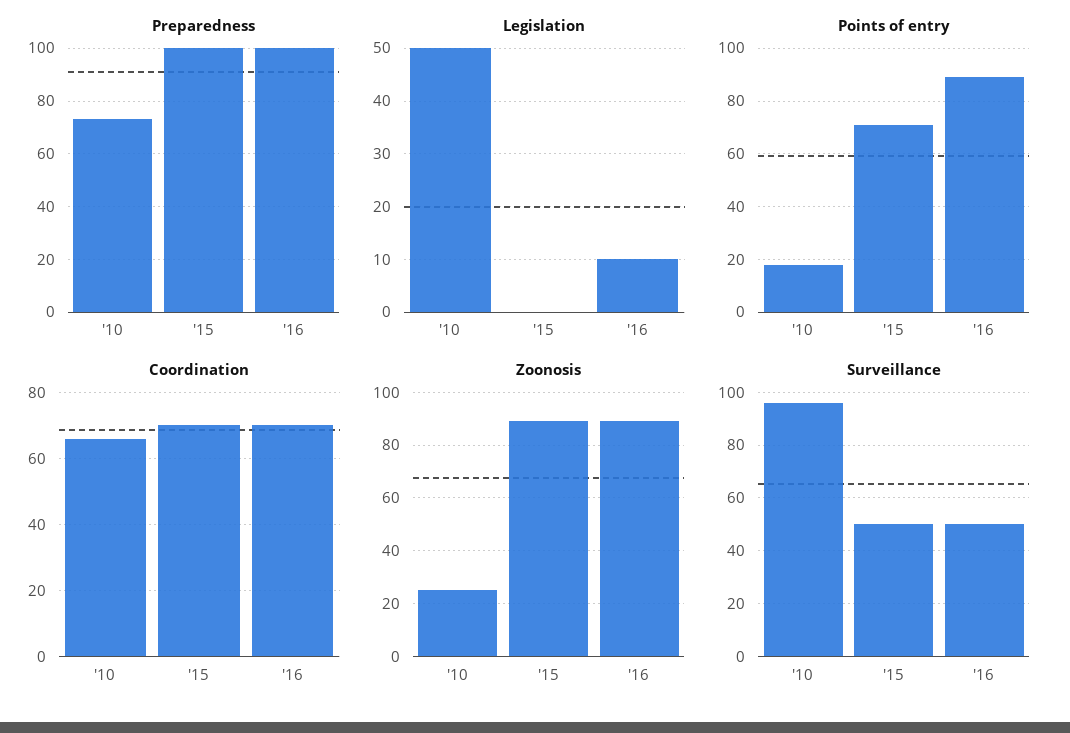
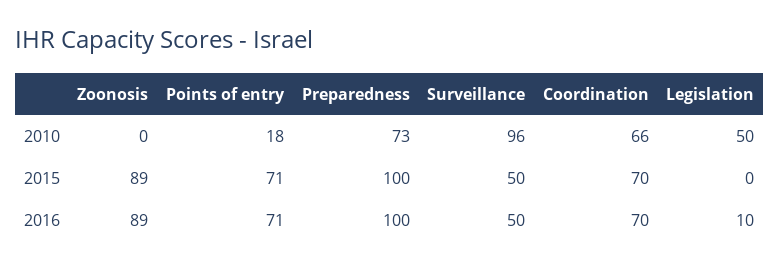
  {
    "Preparedness": {
      "'10": 73,
      "'15": 100,
      "'16": 100
    },
    "Legislation": {
      "'10": 50,
      "'15": 0,
      "'16": 10
    },
    "Points of entry": {
      "'10": 18,
      "'15": 71,
-     "'16": 90
+     "'16": 71
    },
    "Coordination": {
      "'10": 66,
      "'15": 70,
      "'16": 70
    },
    "Zoonosis": {
-     "'10": 25,
+     "'10": 0,
      "'15": 89,
      "'16": 89
    },
    "Surveillance": {
      "'10": 96,
      "'15": 50,
      "'16": 50
    }
  }

